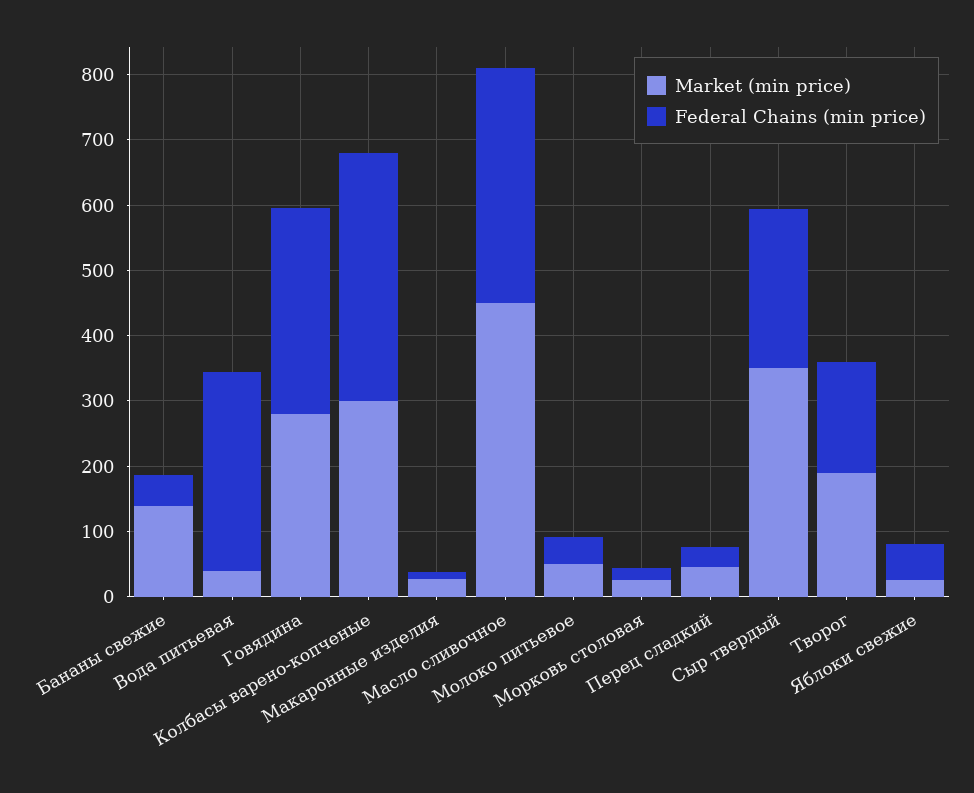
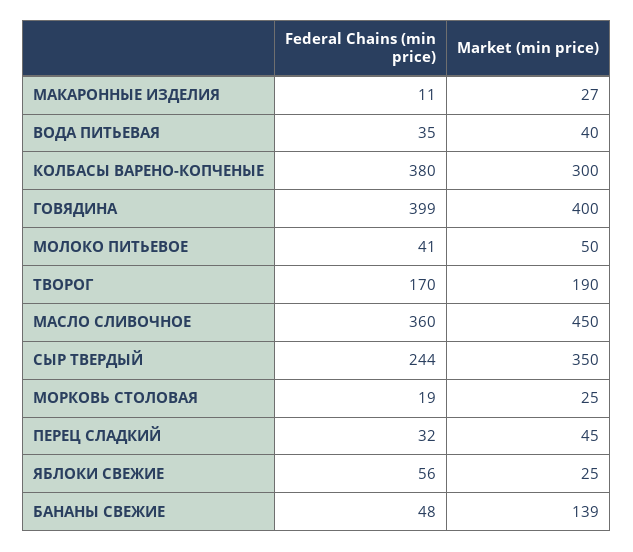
  {
    "Market (min price)": {
      "Бананы свежие": 139,
      "Вода питьевая": 40,
-     "Говядина": 280,
+     "Говядина": 400,
      "Колбасы варено-копченые": 300,
      "Макаронные изделия": 27,
      "Масло сливочное": 450,
      "Молоко питьевое": 50,
      "Морковь столовая": 25,
      "Перец сладкий": 45,
      "Сыр твердый": 350,
      "Творог": 190,
      "Яблоки свежие": 25
    },
    "Federal Chains (min price)": {
      "Бананы свежие": 48,
-     "Вода питьевая": 300,
+     "Вода питьевая": 35,
-     "Говядина": 320,
+     "Говядина": 399,
      "Колбасы варено-копченые": 380,
      "Макаронные изделия": 11,
      "Масло сливочное": 360,
      "Молоко питьевое": 41,
      "Морковь столовая": 19,
      "Перец сладкий": 32,
      "Сыр твердый": 244,
      "Творог": 170,
      "Яблоки свежие": 56
    }
  }

